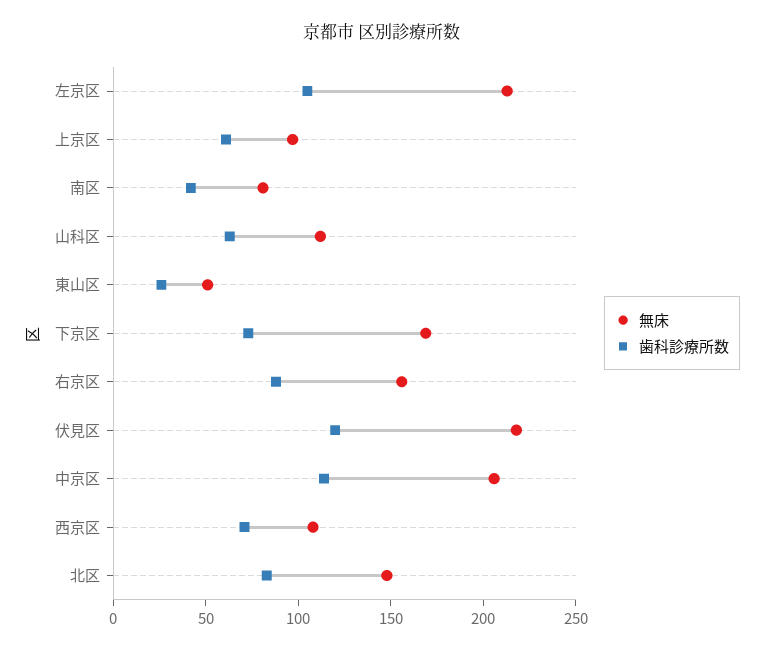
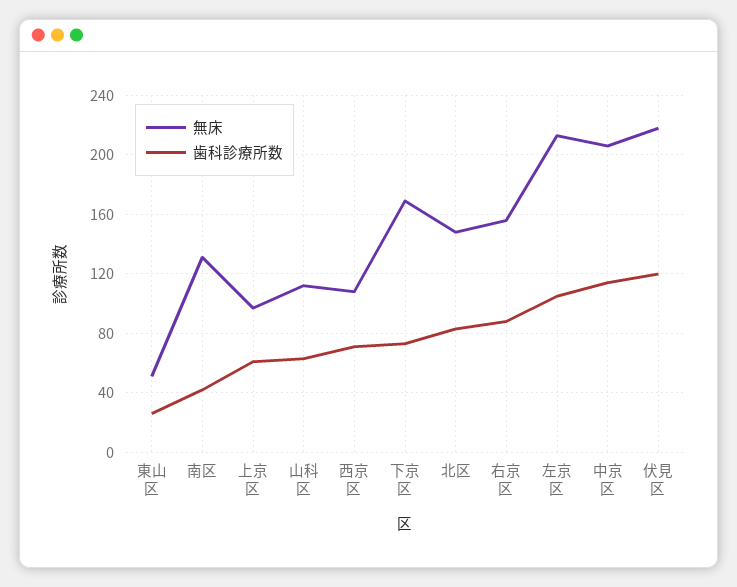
  {
    "無床": {
      "左京区": 215,
      "上京区": 95,
-     "南区": 80,
+     "南区": 130,
      "山科区": 110,
      "東山区": 50,
      "下京区": 170,
      "右京区": 155,
      "伏見区": 220,
      "中京区": 205,
      "西京区": 110,
      "北区": 150
    },
    "歯科診療所数": {
      "左京区": 105,
      "上京区": 60,
      "南区": 40,
      "山科区": 65,
      "東山区": 25,
      "下京区": 75,
      "右京区": 90,
      "伏見区": 120,
      "中京区": 115,
      "西京区": 70,
      "北区": 85
    }
  }

